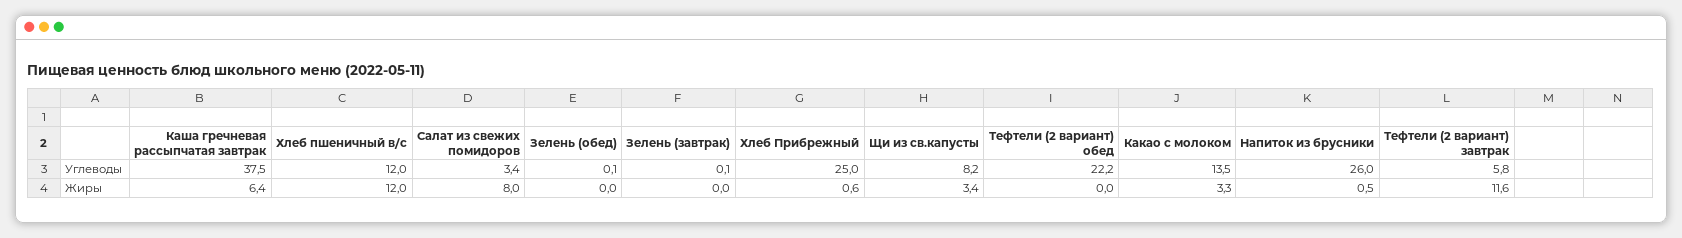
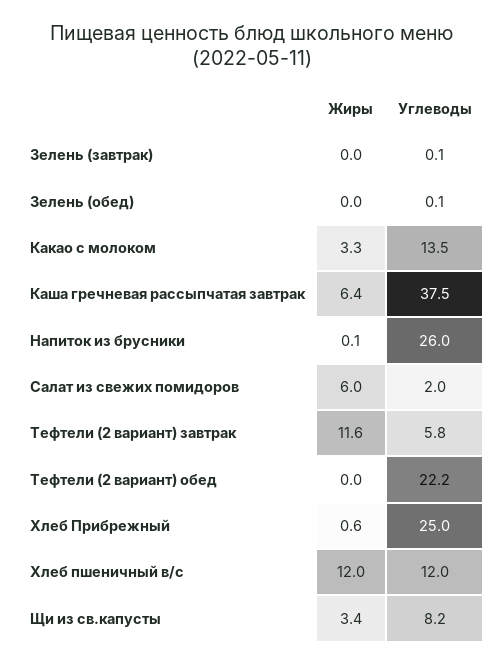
  {
    "Каша гречневая рассыпчатая завтрак": {
      "Углеводы": 37.5,
      "Жиры": 6.4
    },
    "Хлеб пшеничный в/с": {
      "Углеводы": 12,
      "Жиры": 12
    },
    "Салат из свежих помидоров": {
-     "Углеводы": 3.4,
+     "Углеводы": 2,
-     "Жиры": 8
+     "Жиры": 6
    },
    "Зелень (обед)": {
      "Углеводы": 0.1,
      "Жиры": 0
    },
    "Зелень (завтрак)": {
      "Углеводы": 0.1,
      "Жиры": 0
    },
    "Хлеб Прибрежный": {
      "Углеводы": 25,
      "Жиры": 0.6
    },
    "Щи из св.капусты": {
      "Углеводы": 8.2,
      "Жиры": 3.4
    },
    "Тефтели (2 вариант) обед": {
      "Углеводы": 22.2,
      "Жиры": 0
    },
    "Какао с молоком": {
      "Углеводы": 13.5,
      "Жиры": 3.3
    },
    "Напиток из брусники": {
      "Углеводы": 26,
-     "Жиры": 0.5
+     "Жиры": 0.1
    },
    "Тефтели (2 вариант) завтрак": {
      "Углеводы": 5.8,
      "Жиры": 11.6
    }
  }

